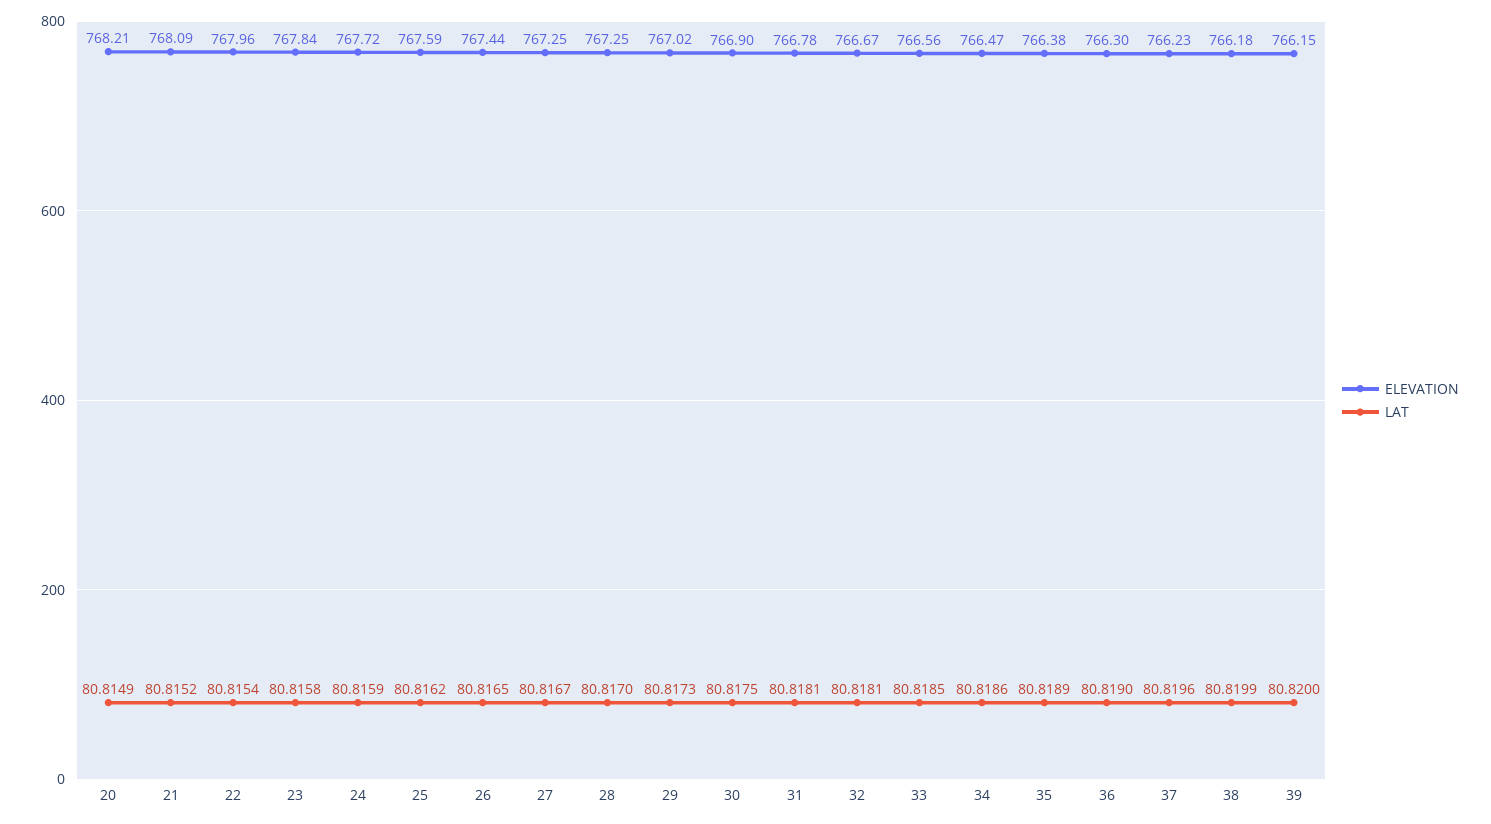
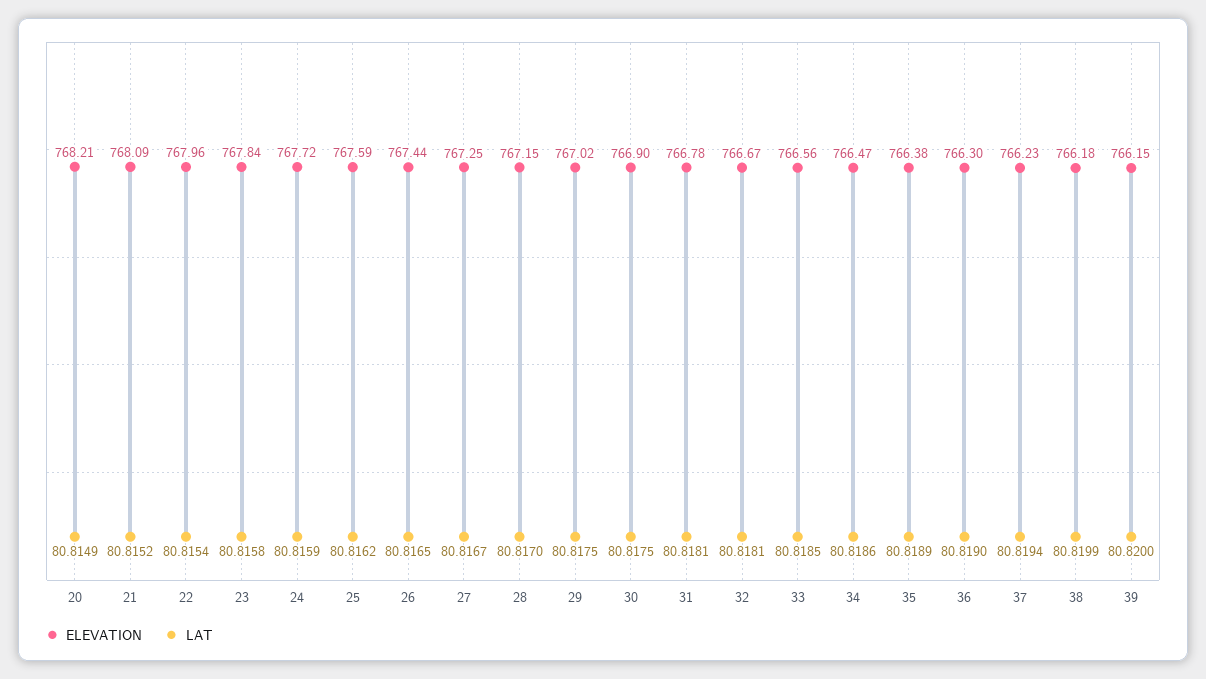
  {
    "ELEVATION": {
      "20": 768.21,
      "21": 768.09,
      "22": 767.96,
      "23": 767.84,
      "24": 767.72,
      "25": 767.59,
      "26": 767.44,
      "27": 767.25,
-     "28": 767.25,
+     "28": 767.15,
      "29": 767.02,
      "30": 766.9,
      "31": 766.78,
      "32": 766.67,
      "33": 766.56,
      "34": 766.47,
      "35": 766.38,
      "36": 766.3,
      "37": 766.23,
      "38": 766.18,
      "39": 766.15
    },
    "LAT": {
      "20": 80.8149,
      "21": 80.8152,
      "22": 80.8154,
      "23": 80.8158,
      "24": 80.8159,
      "25": 80.8162,
      "26": 80.8165,
      "27": 80.8167,
      "28": 80.817,
-     "29": 80.8173,
+     "29": 80.8175,
      "30": 80.8175,
      "31": 80.8181,
      "32": 80.8181,
      "33": 80.8185,
      "34": 80.8186,
      "35": 80.8189,
      "36": 80.819,
-     "37": 80.8196,
+     "37": 80.8194,
      "38": 80.8199,
      "39": 80.82
    }
  }

